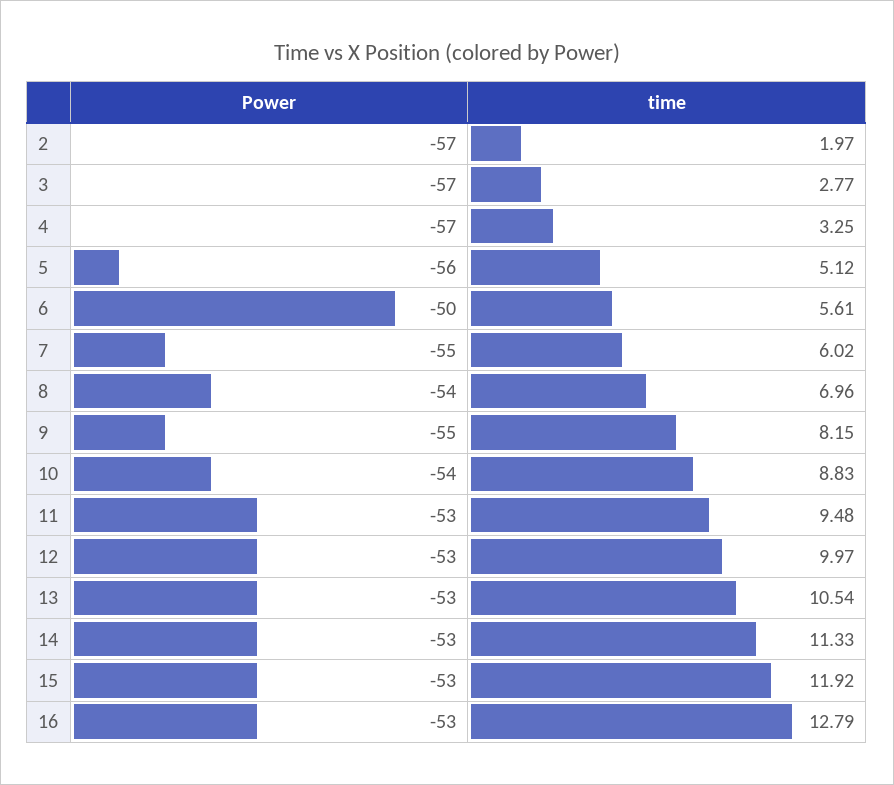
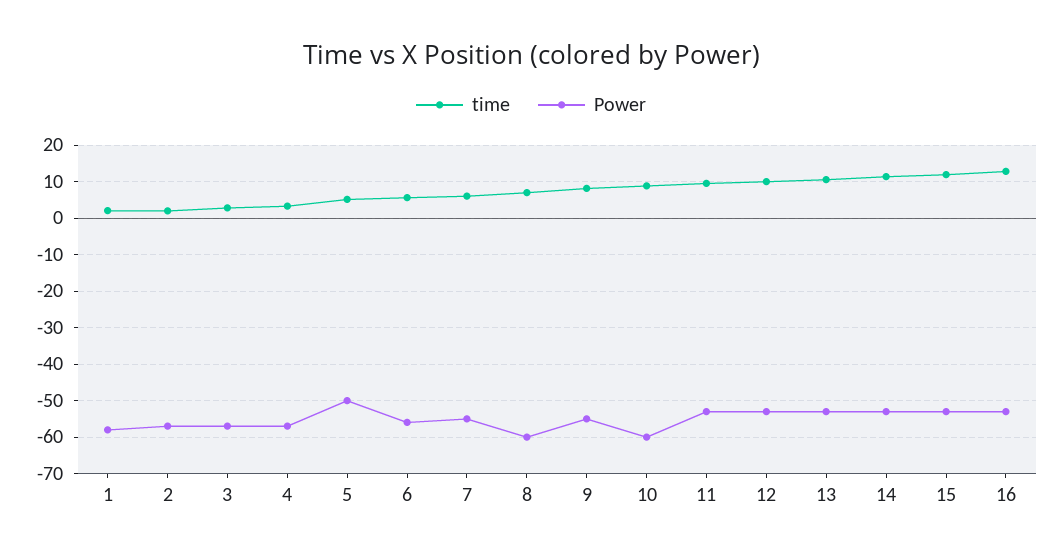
  {
    "Power": {
      "2": -57,
      "3": -57,
      "4": -57,
-     "5": -56,
+     "5": -50,
-     "6": -50,
+     "6": -56,
      "7": -55,
-     "8": -54,
+     "8": -60,
      "9": -55,
-     "10": -54,
+     "10": -60,
      "11": -53,
      "12": -53,
      "13": -53,
      "14": -53,
      "15": -53,
-     "16": -53
+     "16": -53,
+     "1": -58
    },
    "time": {
      "2": 1.97,
      "3": 2.77,
      "4": 3.25,
      "5": 5.12,
      "6": 5.61,
      "7": 6.02,
      "8": 6.96,
      "9": 8.15,
      "10": 8.83,
      "11": 9.48,
      "12": 9.97,
      "13": 10.54,
      "14": 11.33,
      "15": 11.92,
-     "16": 12.79
+     "16": 12.79,
+     "1": 2
    }
  }

